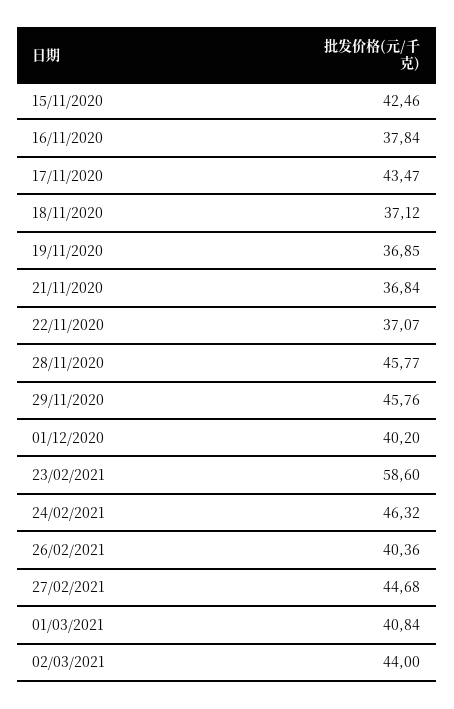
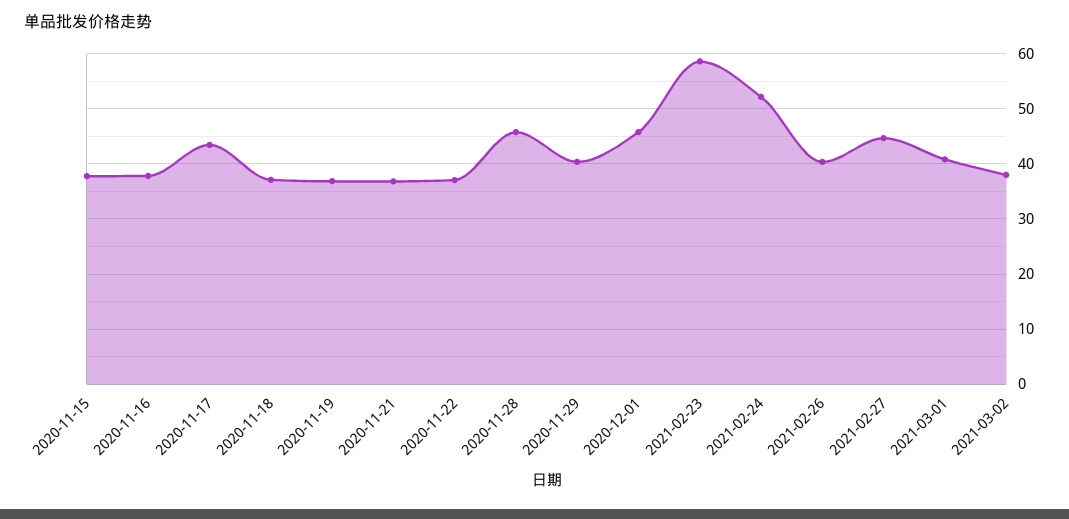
  {
-   "15/11/2020": 42.46,
+   "15/11/2020": 38,
    "16/11/2020": 37.84,
    "17/11/2020": 43.47,
    "18/11/2020": 37.12,
    "19/11/2020": 36.85,
    "21/11/2020": 36.84,
    "22/11/2020": 37.07,
    "28/11/2020": 45.77,
-   "29/11/2020": 45.76,
+   "29/11/2020": 40,
-   "01/12/2020": 40.2,
+   "01/12/2020": 46,
    "23/02/2021": 58.6,
-   "24/02/2021": 46.32,
+   "24/02/2021": 52,
    "26/02/2021": 40.36,
    "27/02/2021": 44.68,
    "01/03/2021": 40.84,
-   "02/03/2021": 44
+   "02/03/2021": 38
  }

